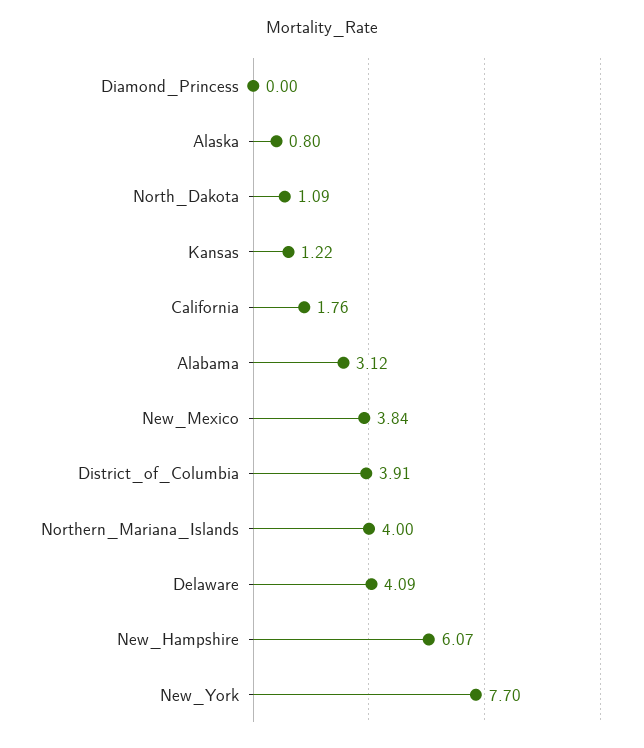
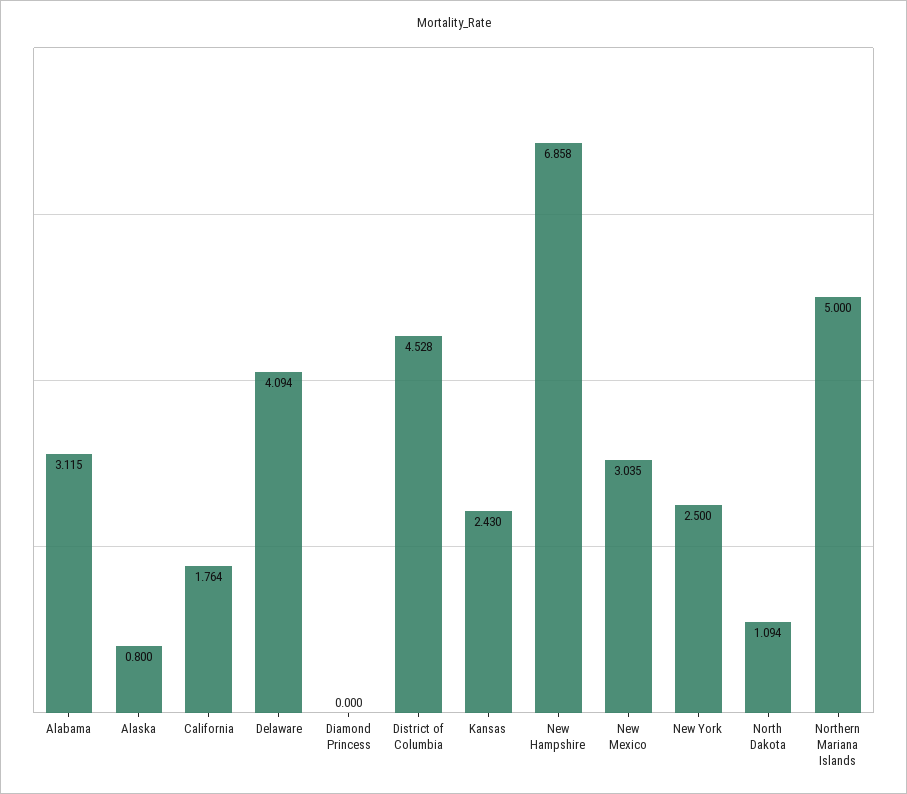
  {
    "Diamond_Princess": 0,
    "Alaska": 0.8,
    "North_Dakota": 1.094,
-   "Kansas": 1.22,
+   "Kansas": 2.43,
    "California": 1.764,
    "Alabama": 3.115,
-   "New_Mexico": 3.84,
+   "New_Mexico": 3.035,
-   "District_of_Columbia": 3.91,
+   "District_of_Columbia": 4.528,
-   "Northern_Mariana_Islands": 4,
+   "Northern_Mariana_Islands": 5,
    "Delaware": 4.094,
-   "New_Hampshire": 6.07,
+   "New_Hampshire": 6.858,
-   "New_York": 7.7
+   "New_York": 2.5
  }

